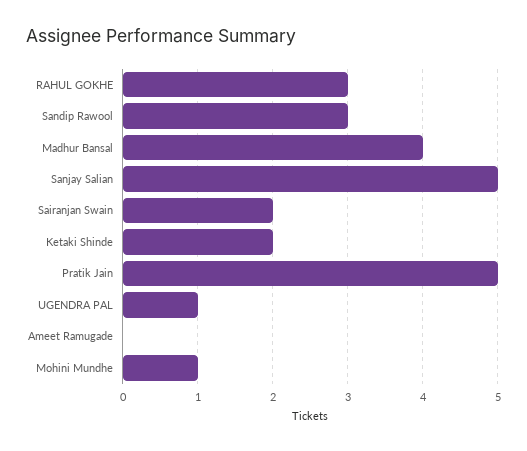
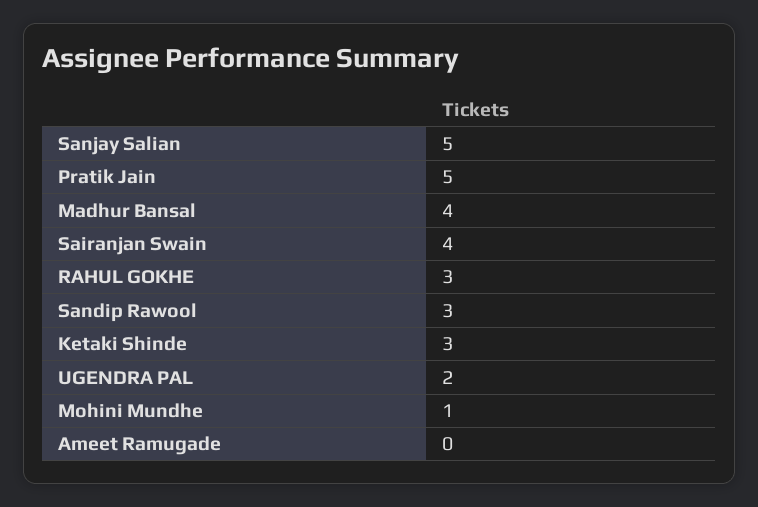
  {
    "RAHUL GOKHE": 3,
    "Sandip Rawool": 3,
    "Madhur Bansal": 4,
    "Sanjay Salian": 5,
-   "Sairanjan Swain": 2,
+   "Sairanjan Swain": 4,
-   "Ketaki Shinde": 2,
+   "Ketaki Shinde": 3,
    "Pratik Jain": 5,
-   "UGENDRA PAL": 1,
+   "UGENDRA PAL": 2,
    "Ameet Ramugade": 0,
    "Mohini Mundhe": 1
  }

